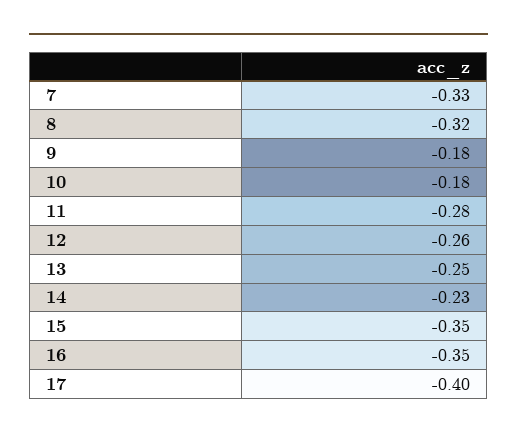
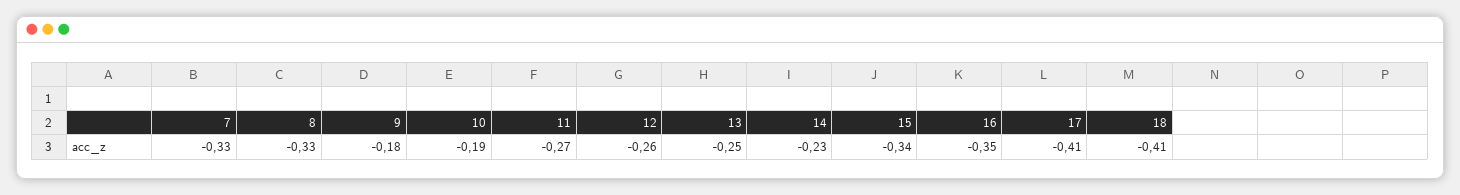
  {
    "7": -0.33,
-   "8": -0.32,
+   "8": -0.33,
    "9": -0.18,
-   "10": -0.18,
+   "10": -0.19,
-   "11": -0.28,
+   "11": -0.27,
    "12": -0.26,
    "13": -0.25,
    "14": -0.23,
-   "15": -0.35,
+   "15": -0.34,
    "16": -0.35,
-   "17": -0.4
+   "17": -0.41,
+   "18": -0.41
  }

